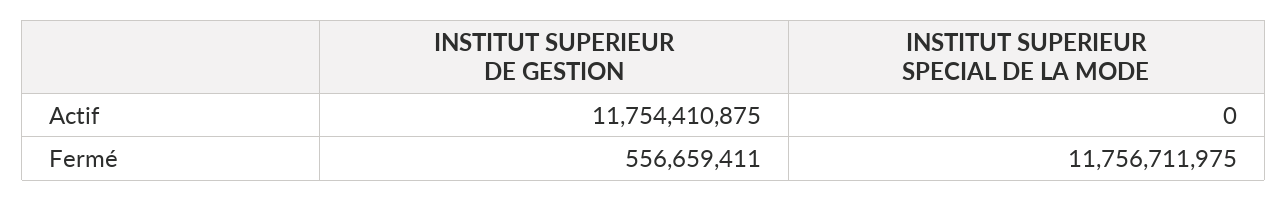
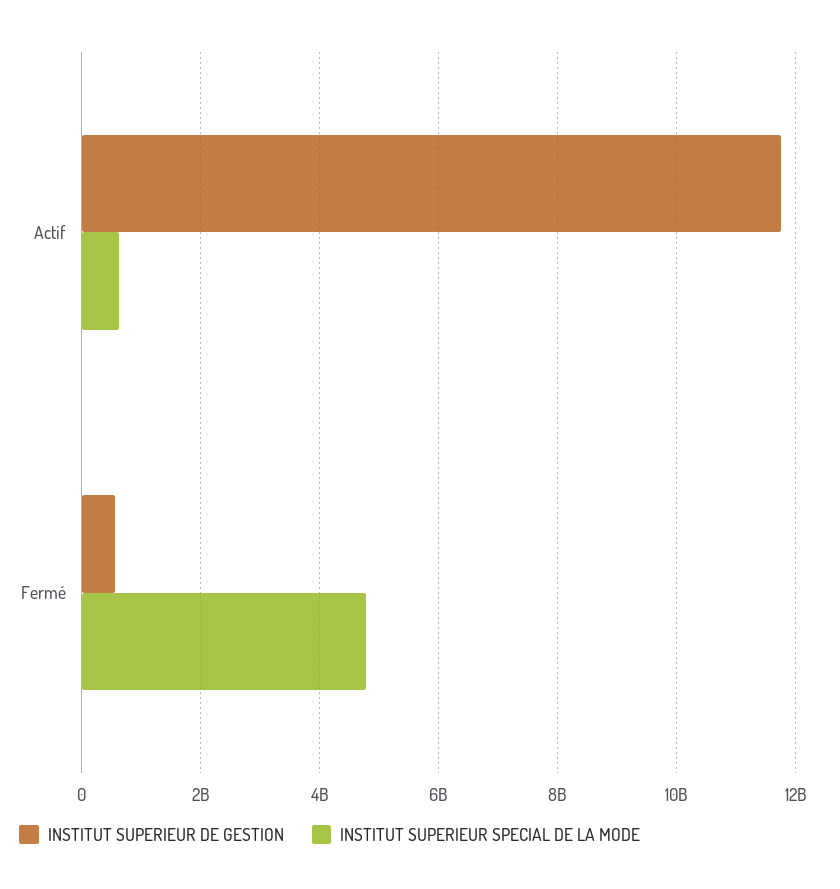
  {
    "INSTITUT SUPERIEUR DE GESTION": {
      "Actif": 11754410875,
      "Fermé": 556659411
    },
    "INSTITUT SUPERIEUR SPECIAL DE LA MODE": {
-     "Actif": 0,
+     "Actif": 600000000,
-     "Fermé": 11756711975
+     "Fermé": 4800000000
    }
  }

